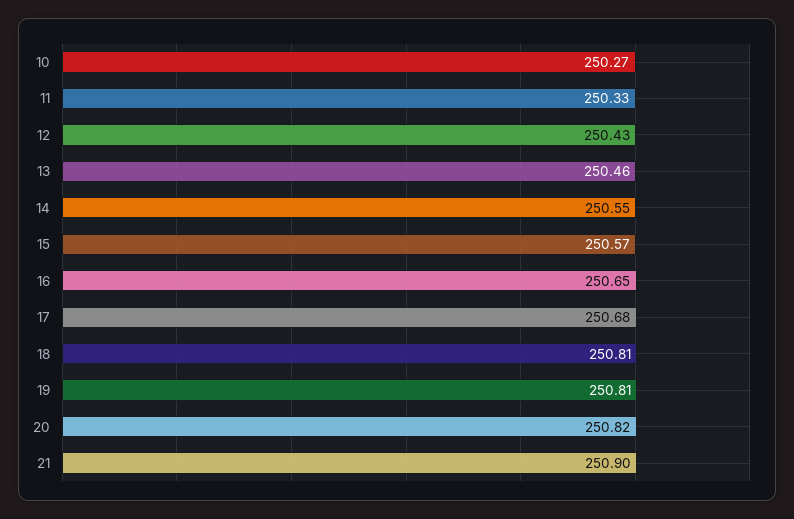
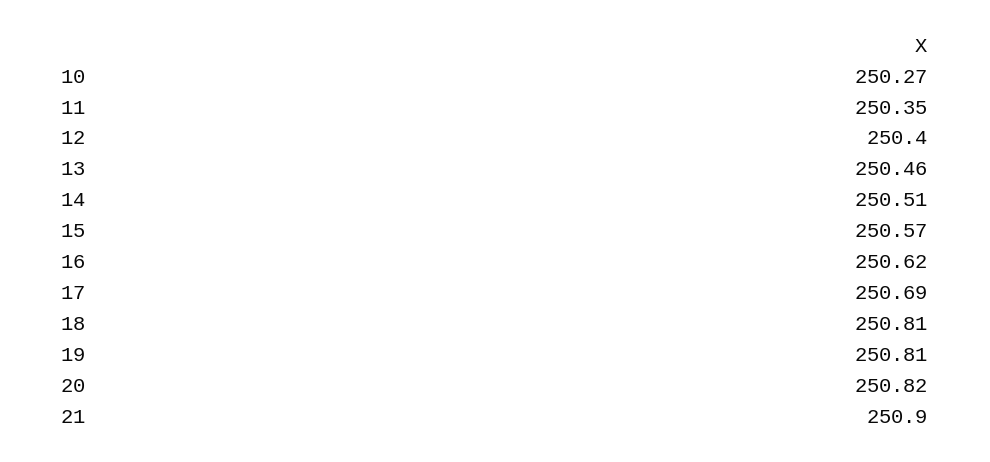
  {
    "10": 250.27,
-   "11": 250.33,
+   "11": 250.35,
-   "12": 250.43,
+   "12": 250.4,
    "13": 250.46,
-   "14": 250.55,
+   "14": 250.51,
    "15": 250.57,
-   "16": 250.65,
+   "16": 250.62,
-   "17": 250.68,
+   "17": 250.69,
    "18": 250.81,
    "19": 250.81,
    "20": 250.82,
    "21": 250.9
  }

